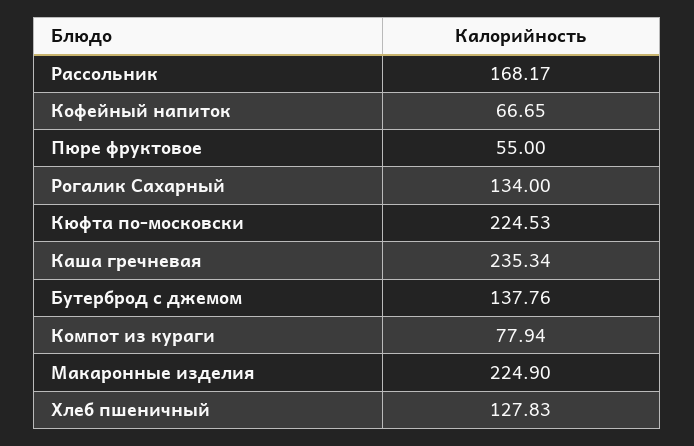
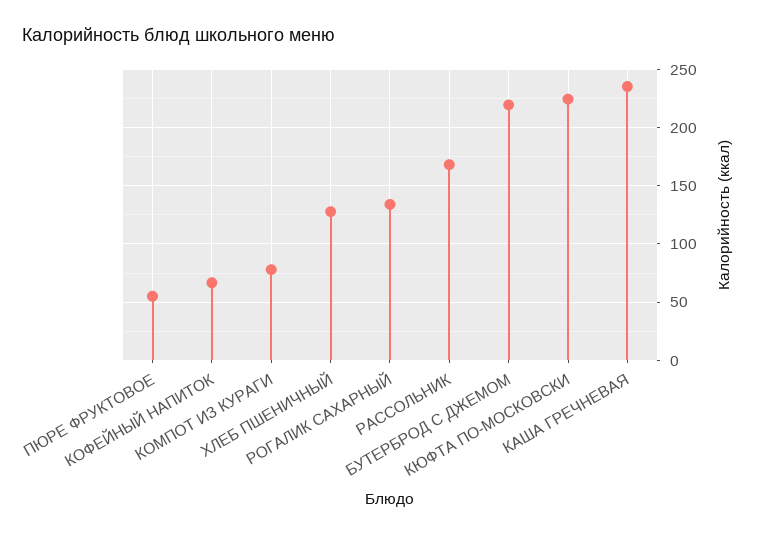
  {
    "Рассольник": 168.17,
    "Кофейный напиток": 66.65,
    "Пюре фруктовое": 55,
    "Рогалик Сахарный": 134,
    "Кюфта по-московски": 224.53,
    "Каша гречневая": 235.34,
-   "Бутерброд с джемом": 137.76,
+   "Бутерброд с джемом": 220,
    "Компот из кураги": 77.94,
-   "Макаронные изделия": 224.9,
    "Хлеб пшеничный": 127.83
  }

